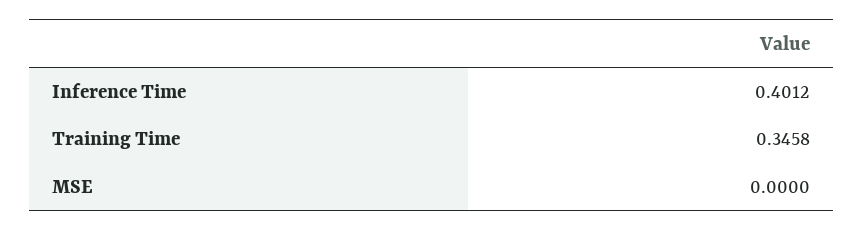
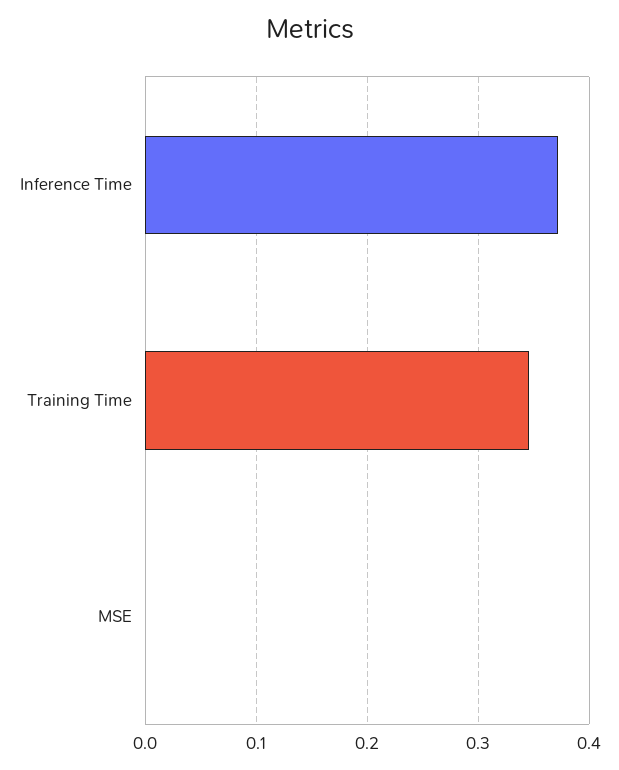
  {
-   "Inference Time": 0.4012,
+   "Inference Time": 0.37,
    "Training Time": 0.3458,
    "MSE": 0
  }

